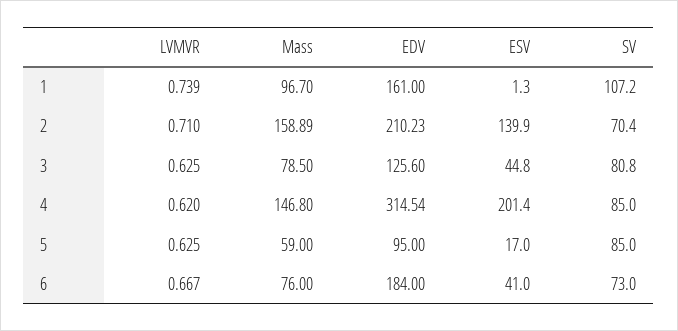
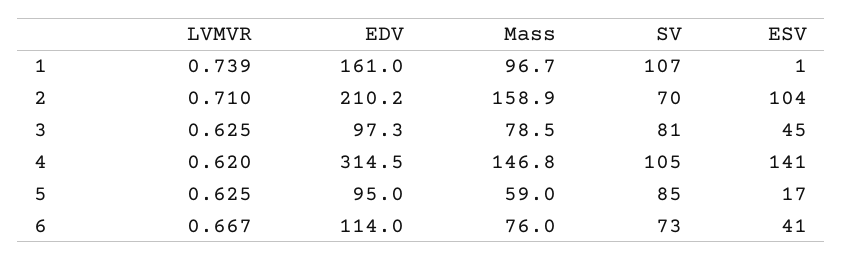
  {
    "LVMVR": {
      "1": 0.739,
      "2": 0.71,
      "3": 0.625,
      "4": 0.62,
      "5": 0.625,
      "6": 0.667
    },
    "Mass": {
      "1": 96.7,
      "2": 158.89,
      "3": 78.5,
      "4": 146.8,
      "5": 59,
      "6": 76
    },
    "EDV": {
      "1": 161,
      "2": 210.23,
-     "3": 125.6,
+     "3": 97.3,
      "4": 314.54,
      "5": 95,
-     "6": 184
+     "6": 114
    },
    "ESV": {
      "1": 1.3,
-     "2": 139.9,
+     "2": 104,
      "3": 44.8,
-     "4": 201.4,
+     "4": 141,
      "5": 17,
      "6": 41
    },
    "SV": {
      "1": 107.2,
      "2": 70.4,
      "3": 80.8,
-     "4": 85,
+     "4": 105,
      "5": 85,
      "6": 73
    }
  }

